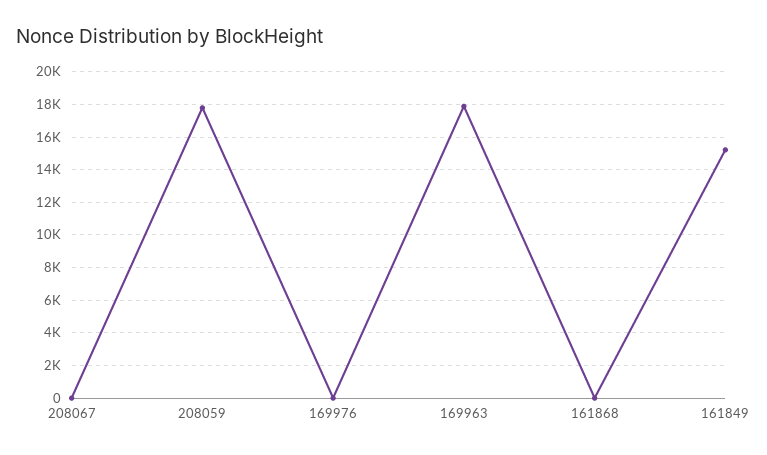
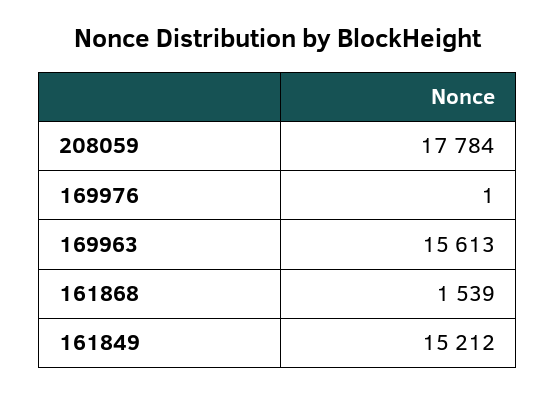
  {
-   "208067": 0,
    "208059": 17784,
    "169976": 1,
-   "169963": 18000,
+   "169963": 15613,
-   "161868": 0,
+   "161868": 1539,
    "161849": 15212
  }

